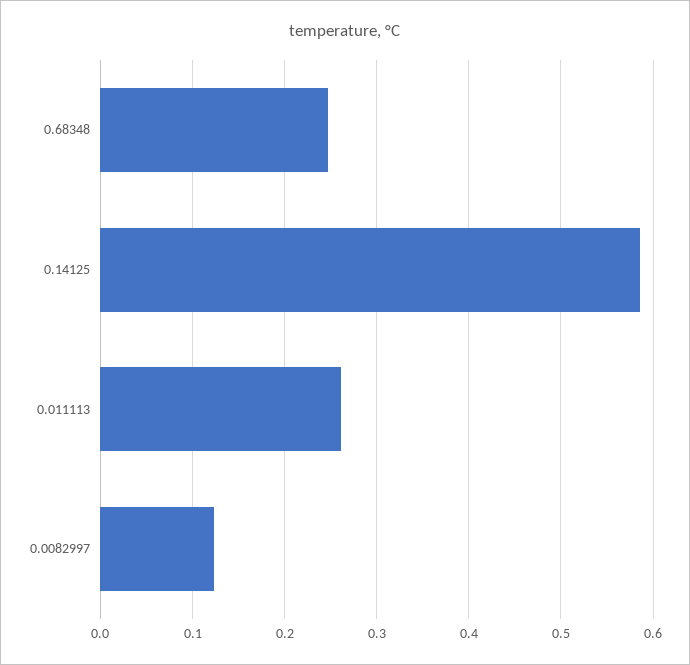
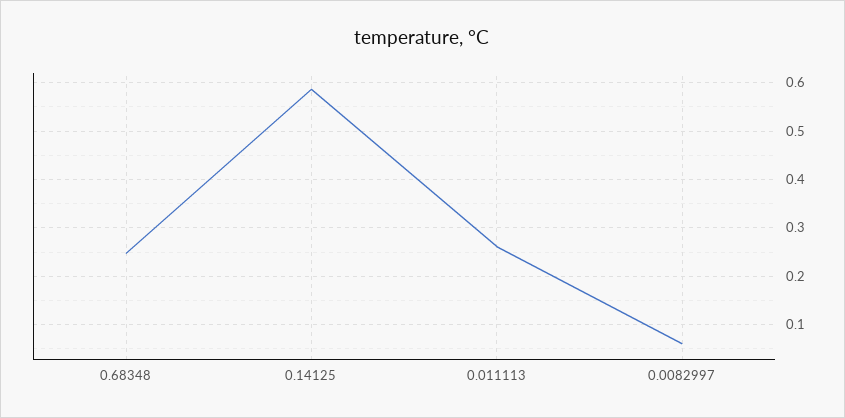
  {
    "0.68348": 0.25,
    "0.14125": 0.59,
    "0.011113": 0.26,
-   "0.0082997": 0.12
+   "0.0082997": 0.06
  }

